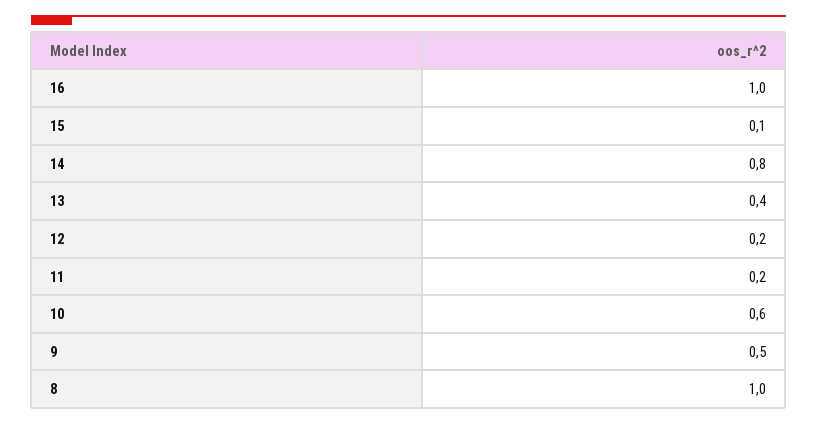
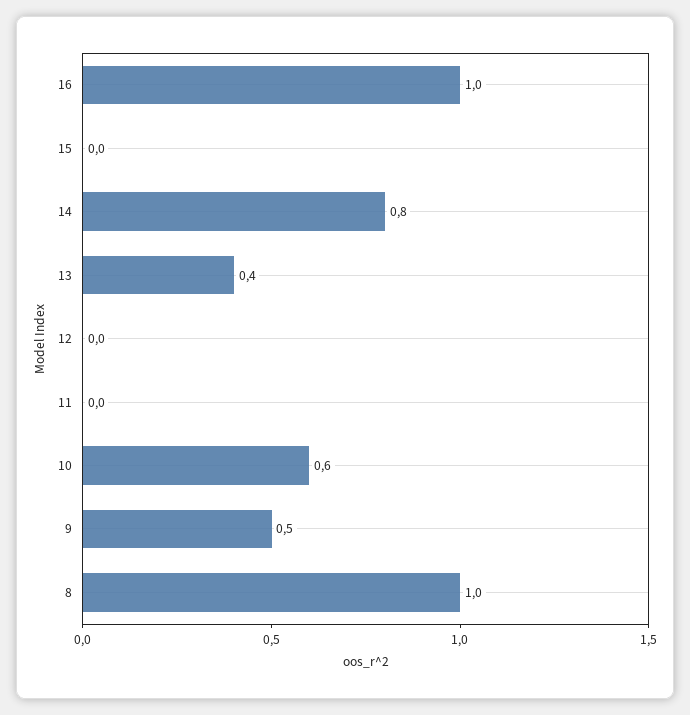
  {
    "16": 1,
-   "15": 0.1,
+   "15": 0,
    "14": 0.8,
    "13": 0.4,
-   "12": 0.2,
+   "12": 0,
-   "11": 0.2,
+   "11": 0,
    "10": 0.6,
    "9": 0.5,
    "8": 1
  }

